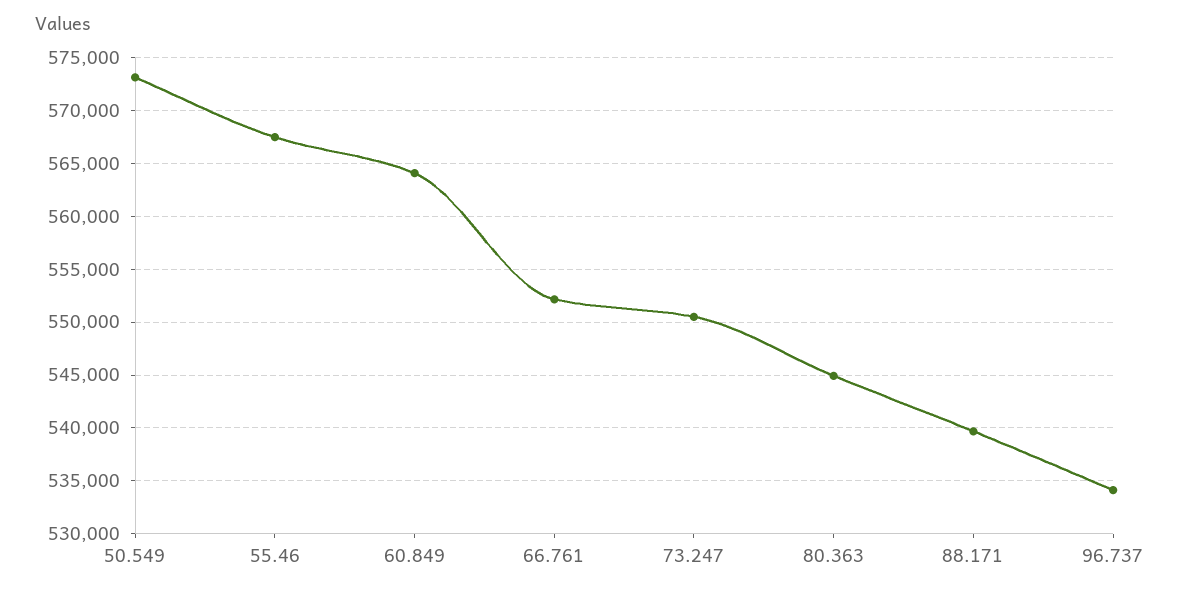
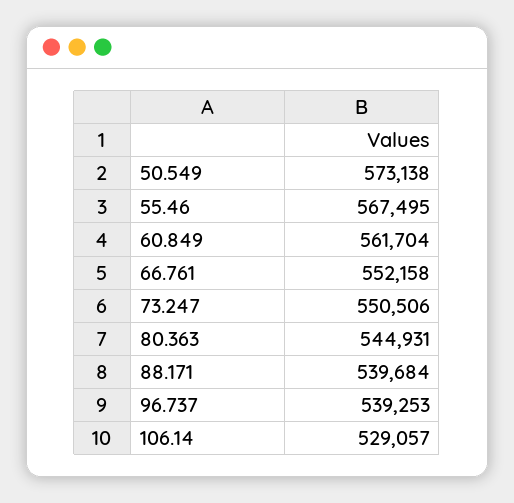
  {
    "50.549": 573138,
    "55.46": 567495,
-   "60.849": 564000,
+   "60.849": 561704,
    "66.761": 552158,
    "73.247": 550506,
    "80.363": 544931,
    "88.171": 539684,
-   "96.737": 534000
+   "96.737": 539253,
+   "106.14": 529057
  }

